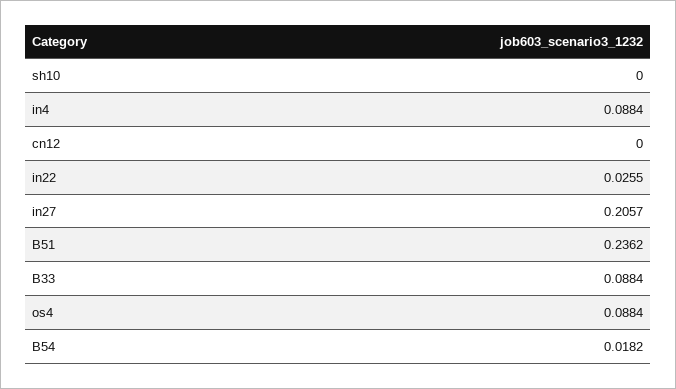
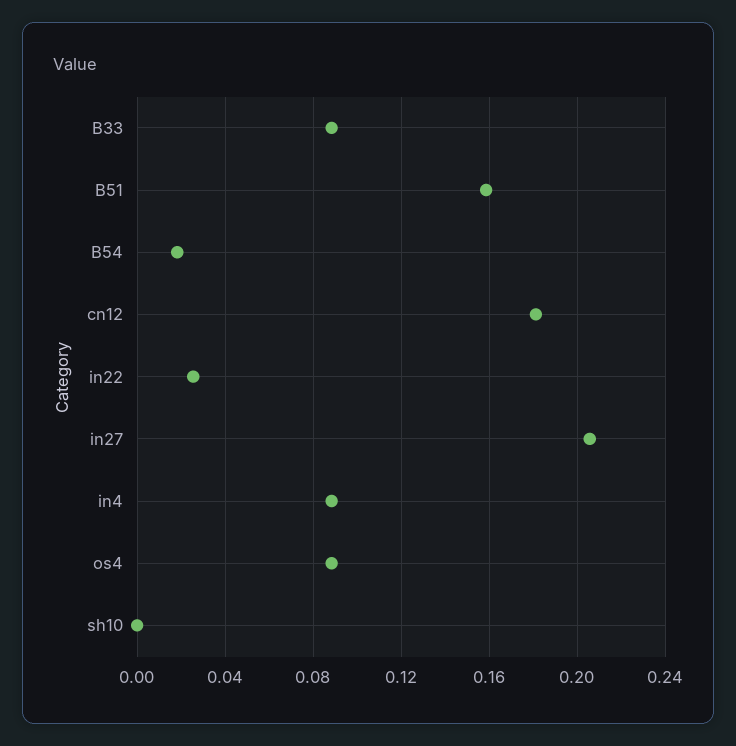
  {
    "sh10": 0,
    "in4": 0.0884,
-   "cn12": 0,
+   "cn12": 0.18,
    "in22": 0.0255,
    "in27": 0.2057,
-   "B51": 0.2362,
+   "B51": 0.16,
    "B33": 0.0884,
    "os4": 0.0884,
    "B54": 0.0182
  }

